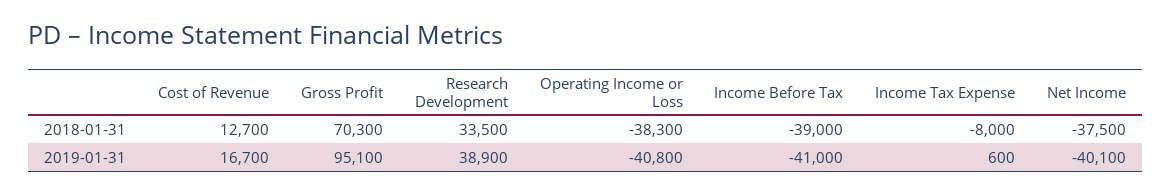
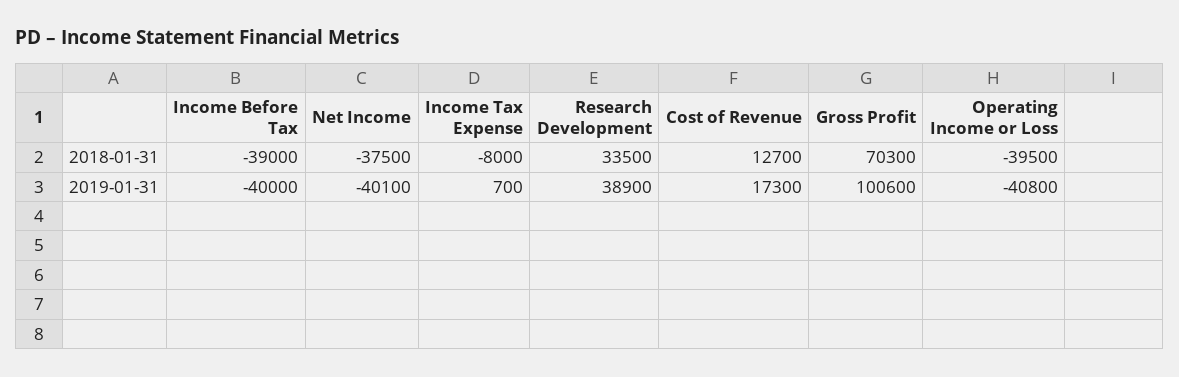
  {
    "Cost of Revenue": {
      "2018-01-31": 12700,
-     "2019-01-31": 16700
+     "2019-01-31": 17300
    },
    "Gross Profit": {
      "2018-01-31": 70300,
-     "2019-01-31": 95100
+     "2019-01-31": 100600
    },
    "Research Development": {
      "2018-01-31": 33500,
      "2019-01-31": 38900
    },
    "Operating Income or Loss": {
-     "2018-01-31": -38300,
+     "2018-01-31": -39500,
      "2019-01-31": -40800
    },
    "Income Before Tax": {
      "2018-01-31": -39000,
-     "2019-01-31": -41000
+     "2019-01-31": -40000
    },
    "Income Tax Expense": {
      "2018-01-31": -8000,
-     "2019-01-31": 600
+     "2019-01-31": 700
    },
    "Net Income": {
      "2018-01-31": -37500,
      "2019-01-31": -40100
    }
  }

